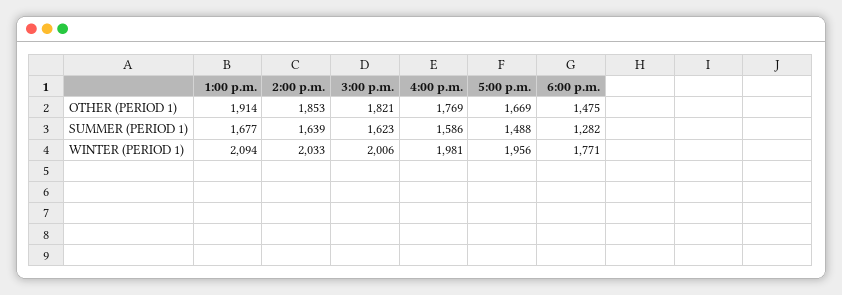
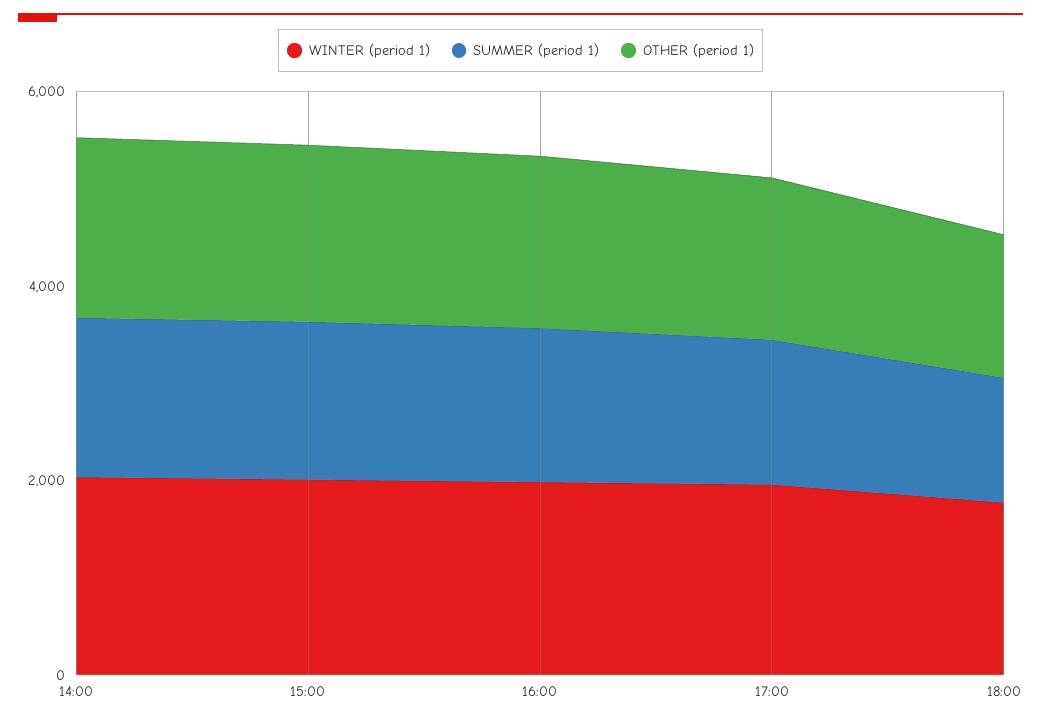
  {
    "OTHER (PERIOD 1)": {
-     "1:00 p.m.": 1914,
      "2:00 p.m.": 1853,
      "3:00 p.m.": 1821,
      "4:00 p.m.": 1769,
      "5:00 p.m.": 1669,
      "6:00 p.m.": 1475
    },
    "SUMMER (PERIOD 1)": {
-     "1:00 p.m.": 1677,
      "2:00 p.m.": 1639,
      "3:00 p.m.": 1623,
      "4:00 p.m.": 1586,
      "5:00 p.m.": 1488,
      "6:00 p.m.": 1282
    },
    "WINTER (PERIOD 1)": {
-     "1:00 p.m.": 2094,
      "2:00 p.m.": 2033,
      "3:00 p.m.": 2006,
      "4:00 p.m.": 1981,
      "5:00 p.m.": 1956,
      "6:00 p.m.": 1771
    }
  }

